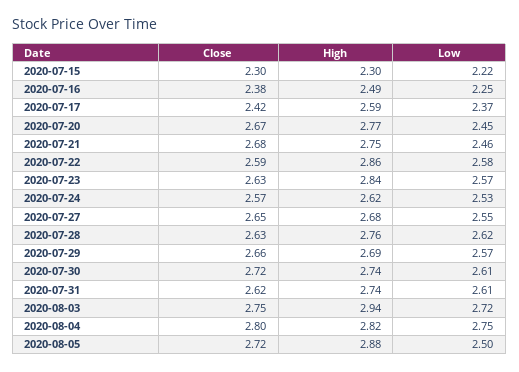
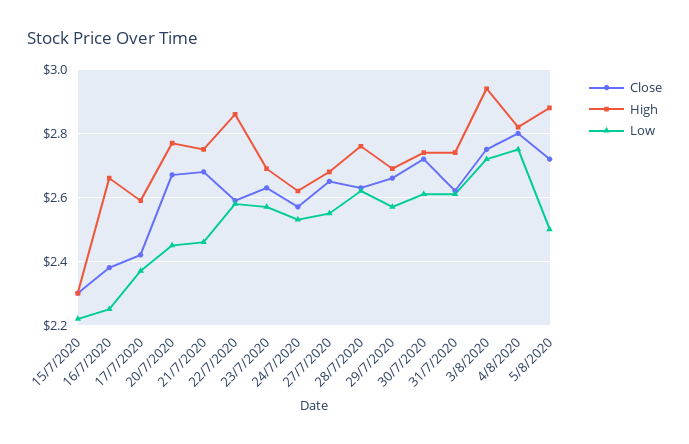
  {
    "Close": {
      "2020-07-15": 2.3,
      "2020-07-16": 2.38,
      "2020-07-17": 2.42,
      "2020-07-20": 2.67,
      "2020-07-21": 2.68,
      "2020-07-22": 2.59,
      "2020-07-23": 2.63,
      "2020-07-24": 2.57,
      "2020-07-27": 2.65,
      "2020-07-28": 2.63,
      "2020-07-29": 2.66,
      "2020-07-30": 2.72,
      "2020-07-31": 2.62,
      "2020-08-03": 2.75,
      "2020-08-04": 2.8,
      "2020-08-05": 2.72
    },
    "High": {
      "2020-07-15": 2.3,
-     "2020-07-16": 2.49,
+     "2020-07-16": 2.65,
      "2020-07-17": 2.59,
      "2020-07-20": 2.77,
      "2020-07-21": 2.75,
      "2020-07-22": 2.86,
-     "2020-07-23": 2.84,
+     "2020-07-23": 2.7,
      "2020-07-24": 2.62,
      "2020-07-27": 2.68,
      "2020-07-28": 2.76,
      "2020-07-29": 2.69,
      "2020-07-30": 2.74,
      "2020-07-31": 2.74,
      "2020-08-03": 2.94,
      "2020-08-04": 2.82,
      "2020-08-05": 2.88
    },
    "Low": {
      "2020-07-15": 2.22,
      "2020-07-16": 2.25,
      "2020-07-17": 2.37,
      "2020-07-20": 2.45,
      "2020-07-21": 2.46,
      "2020-07-22": 2.58,
      "2020-07-23": 2.57,
      "2020-07-24": 2.53,
      "2020-07-27": 2.55,
      "2020-07-28": 2.62,
      "2020-07-29": 2.57,
      "2020-07-30": 2.61,
      "2020-07-31": 2.61,
      "2020-08-03": 2.72,
      "2020-08-04": 2.75,
      "2020-08-05": 2.5
    }
  }

